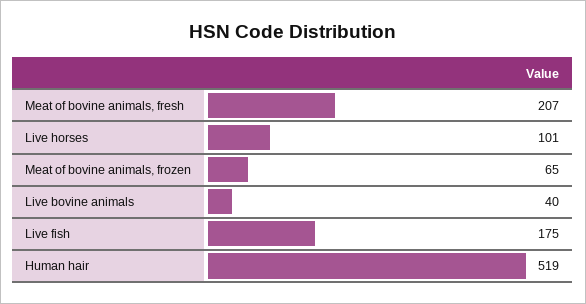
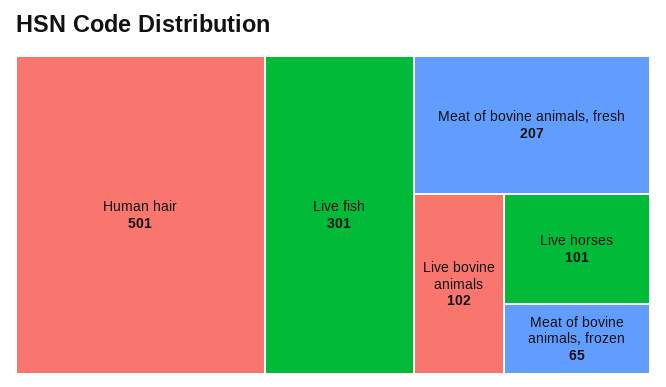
  {
    "Meat of bovine animals, fresh": 207,
    "Live horses": 101,
    "Meat of bovine animals, frozen": 65,
-   "Live bovine animals": 40,
+   "Live bovine animals": 102,
-   "Live fish": 175,
+   "Live fish": 301,
-   "Human hair": 519
+   "Human hair": 501
  }

